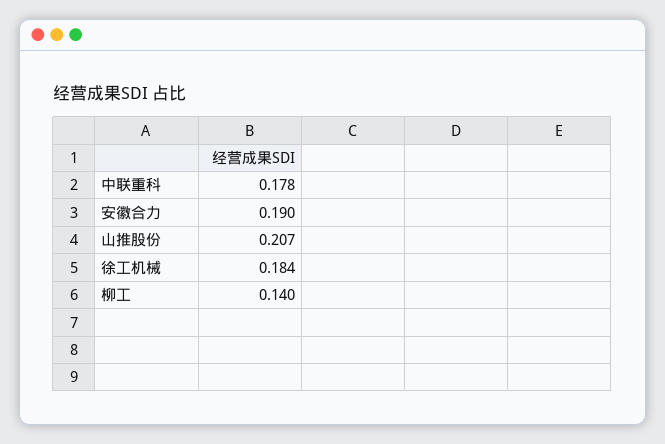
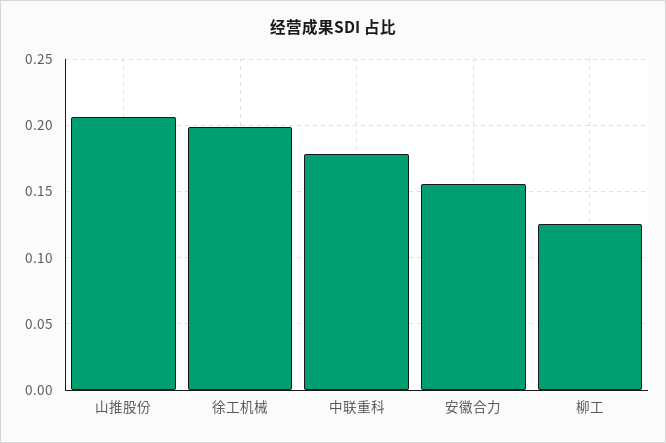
  {
    "中联重科": 0.178,
-   "安徽合力": 0.19,
+   "安徽合力": 0.155,
    "山推股份": 0.207,
-   "徐工机械": 0.184,
+   "徐工机械": 0.2,
-   "柳工": 0.14
+   "柳工": 0.125
  }

